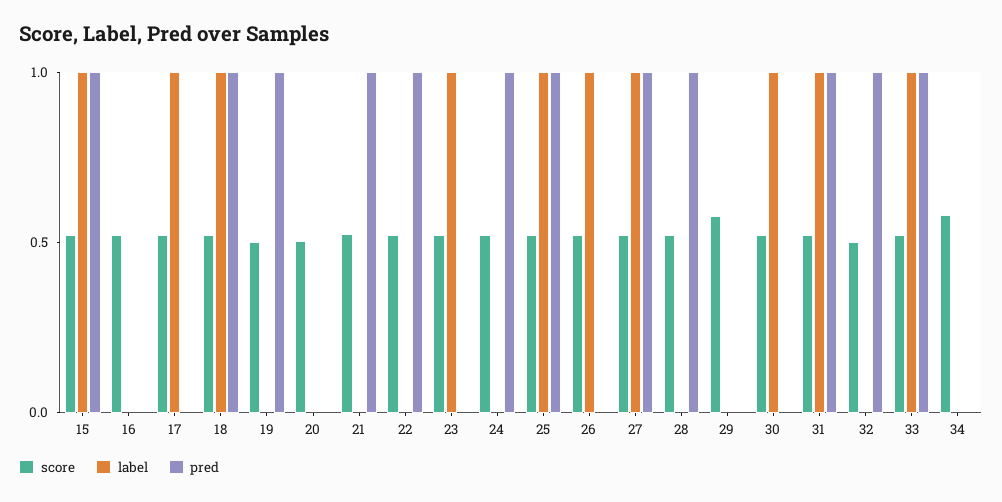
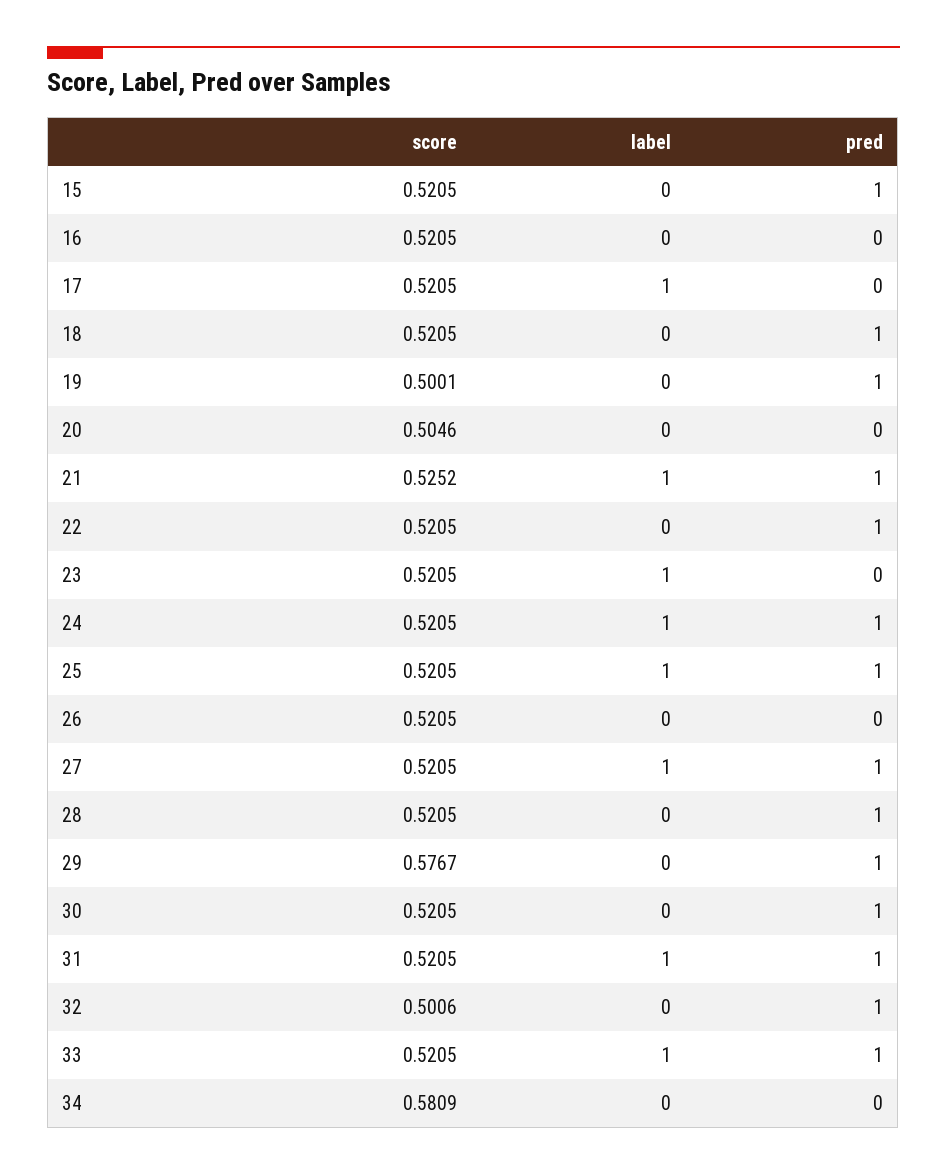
  {
    "score": {
      "15": 0.5205,
      "16": 0.5205,
      "17": 0.5205,
      "18": 0.5205,
      "19": 0.5001,
      "20": 0.5046,
      "21": 0.5252,
      "22": 0.5205,
      "23": 0.5205,
      "24": 0.5205,
      "25": 0.5205,
      "26": 0.5205,
      "27": 0.5205,
      "28": 0.5205,
      "29": 0.5767,
      "30": 0.5205,
      "31": 0.5205,
      "32": 0.5006,
      "33": 0.5205,
      "34": 0.5809
    },
    "label": {
-     "15": 1,
+     "15": 0,
      "16": 0,
      "17": 1,
-     "18": 1,
+     "18": 0,
      "19": 0,
      "20": 0,
-     "21": 0,
+     "21": 1,
      "22": 0,
      "23": 1,
-     "24": 0,
+     "24": 1,
      "25": 1,
-     "26": 1,
+     "26": 0,
      "27": 1,
      "28": 0,
      "29": 0,
-     "30": 1,
+     "30": 0,
      "31": 1,
      "32": 0,
      "33": 1,
      "34": 0
    },
    "pred": {
      "15": 1,
      "16": 0,
      "17": 0,
      "18": 1,
      "19": 1,
      "20": 0,
      "21": 1,
      "22": 1,
      "23": 0,
      "24": 1,
      "25": 1,
      "26": 0,
      "27": 1,
      "28": 1,
-     "29": 0,
+     "29": 1,
-     "30": 0,
+     "30": 1,
      "31": 1,
      "32": 1,
      "33": 1,
      "34": 0
    }
  }

